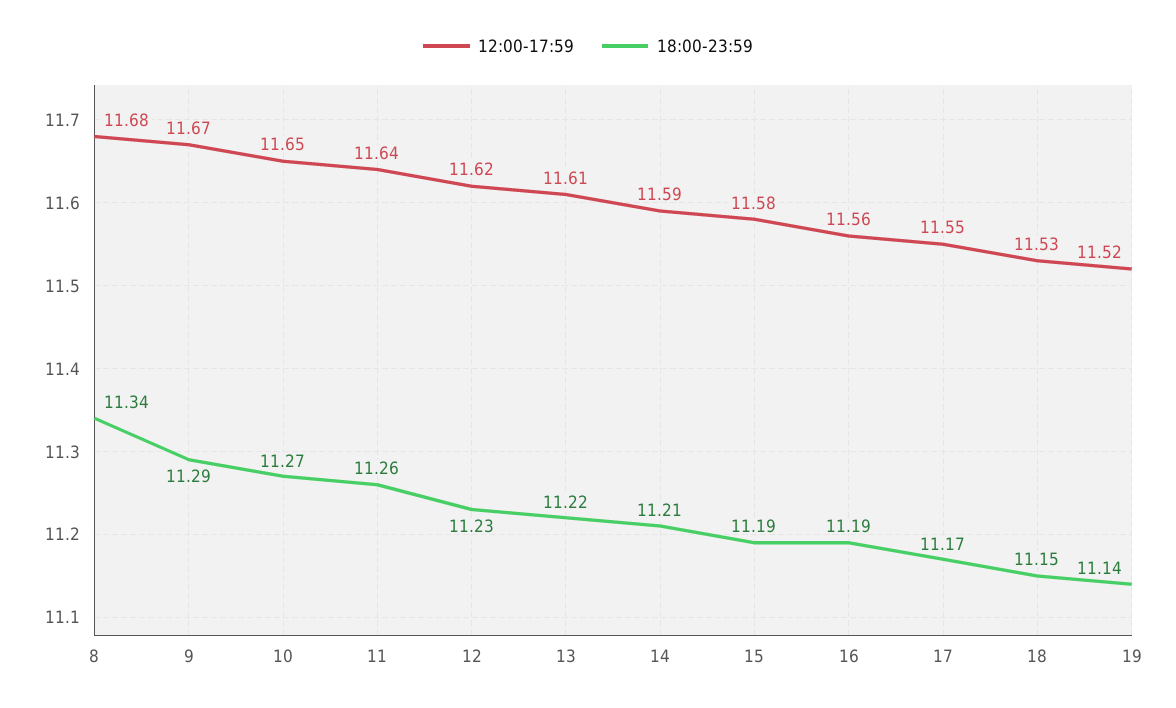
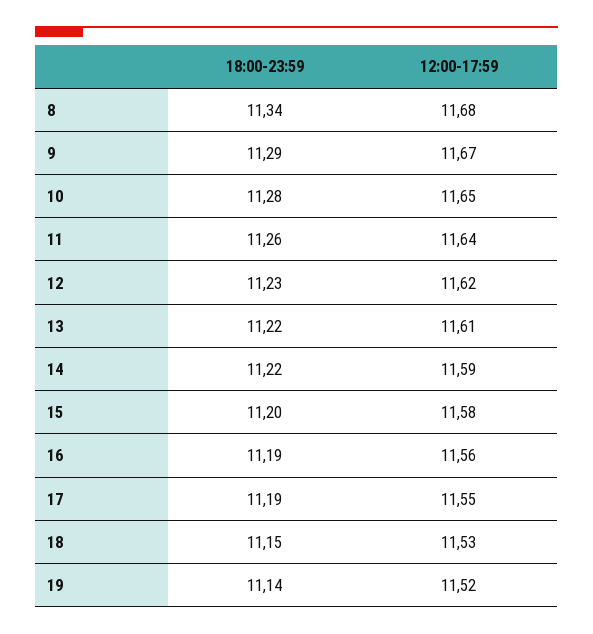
  {
    "12:00-17:59": {
      "8": 11.68,
      "9": 11.67,
      "10": 11.65,
      "11": 11.64,
      "12": 11.62,
      "13": 11.61,
      "14": 11.59,
      "15": 11.58,
      "16": 11.56,
      "17": 11.55,
      "18": 11.53,
      "19": 11.52
    },
    "18:00-23:59": {
      "8": 11.34,
      "9": 11.29,
-     "10": 11.27,
+     "10": 11.28,
      "11": 11.26,
      "12": 11.23,
      "13": 11.22,
-     "14": 11.21,
+     "14": 11.22,
-     "15": 11.19,
+     "15": 11.2,
      "16": 11.19,
-     "17": 11.17,
+     "17": 11.19,
      "18": 11.15,
      "19": 11.14
    }
  }

